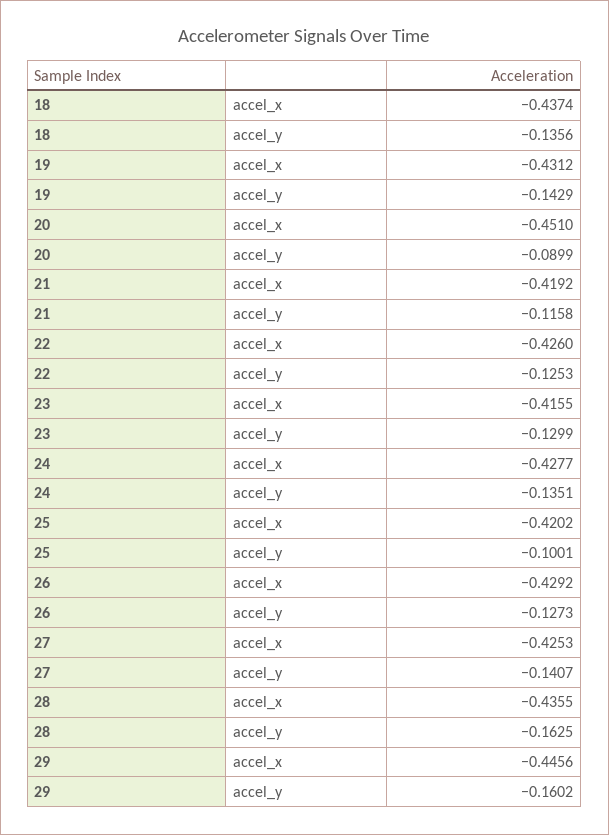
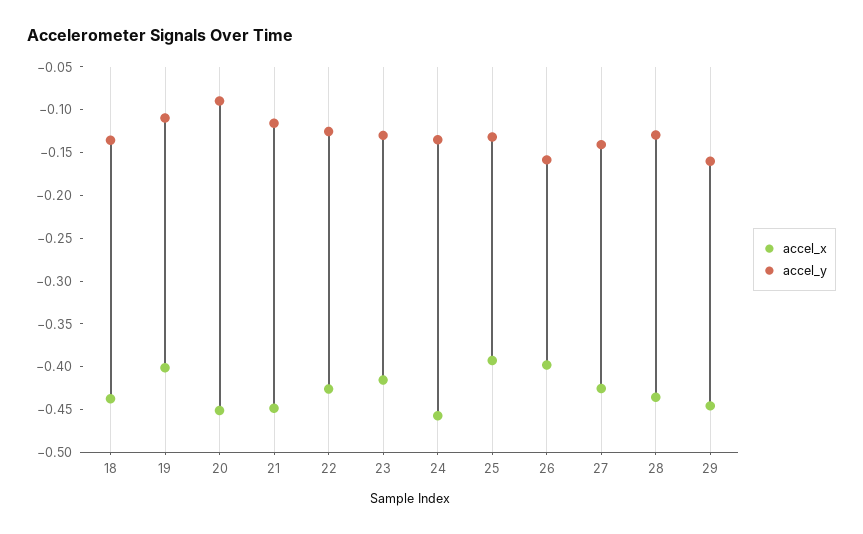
  {
    "accel_x": {
      "18": -0.4374,
-     "19": -0.4312,
+     "19": -0.4,
      "20": -0.451,
-     "21": -0.4192,
+     "21": -0.45,
      "22": -0.426,
      "23": -0.4155,
-     "24": -0.4277,
+     "24": -0.46,
-     "25": -0.4202,
+     "25": -0.39,
-     "26": -0.4292,
+     "26": -0.4,
      "27": -0.4253,
      "28": -0.4355,
      "29": -0.4456
    },
    "accel_y": {
      "18": -0.1356,
-     "19": -0.1429,
+     "19": -0.11,
      "20": -0.0899,
      "21": -0.1158,
      "22": -0.1253,
      "23": -0.1299,
      "24": -0.1351,
-     "25": -0.1001,
+     "25": -0.13,
-     "26": -0.1273,
+     "26": -0.16,
      "27": -0.1407,
-     "28": -0.1625,
+     "28": -0.13,
      "29": -0.1602
    }
  }

